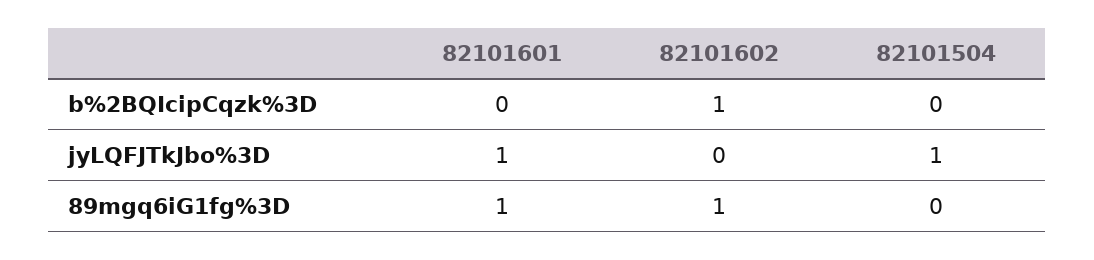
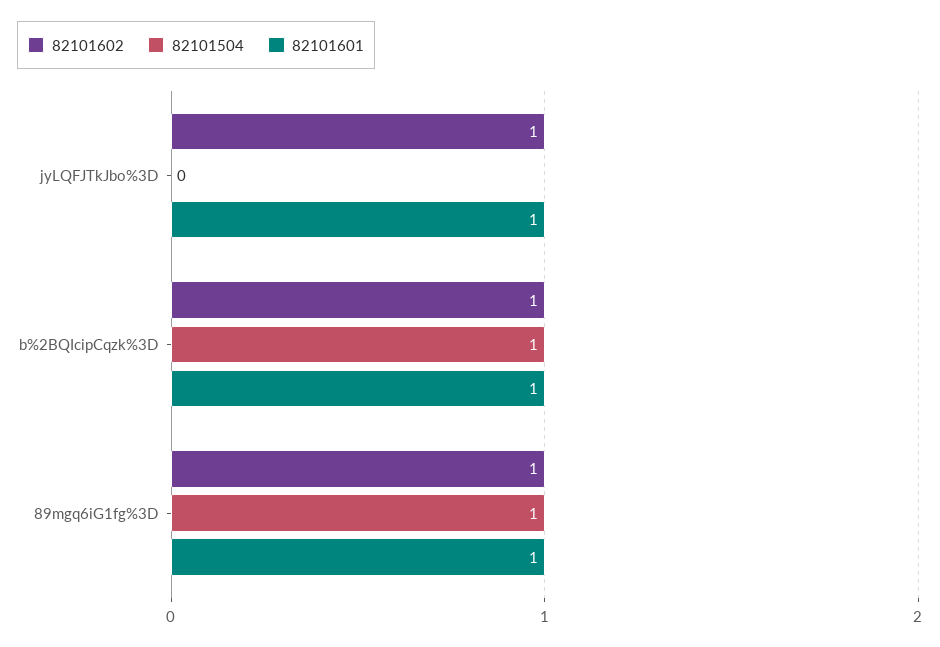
  {
    "82101601": {
-     "b%2BQIcipCqzk%3D": 0,
+     "b%2BQIcipCqzk%3D": 1,
      "jyLQFJTkJbo%3D": 1,
      "89mgq6iG1fg%3D": 1
    },
    "82101602": {
      "b%2BQIcipCqzk%3D": 1,
-     "jyLQFJTkJbo%3D": 0,
+     "jyLQFJTkJbo%3D": 1,
      "89mgq6iG1fg%3D": 1
    },
    "82101504": {
-     "b%2BQIcipCqzk%3D": 0,
+     "b%2BQIcipCqzk%3D": 1,
-     "jyLQFJTkJbo%3D": 1,
+     "jyLQFJTkJbo%3D": 0,
-     "89mgq6iG1fg%3D": 0
+     "89mgq6iG1fg%3D": 1
    }
  }

